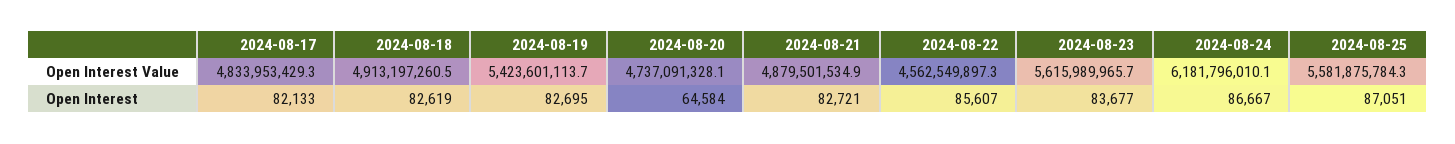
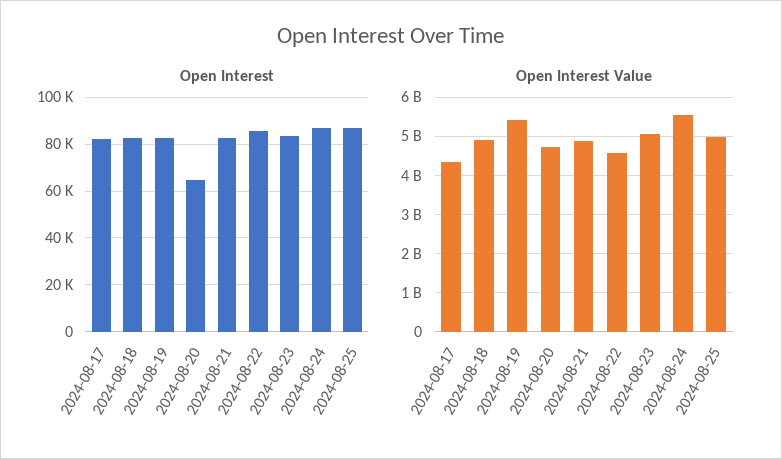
  {
    "Open Interest Value": {
-     "2024-08-17": 4833953429.3,
+     "2024-08-17": 4400000000,
      "2024-08-18": 4913197260.5,
      "2024-08-19": 5423601113.7,
      "2024-08-20": 4737091328.1,
      "2024-08-21": 4879501534.9,
      "2024-08-22": 4562549897.3,
-     "2024-08-23": 5615989965.7,
+     "2024-08-23": 5000000000,
-     "2024-08-24": 6181796010.1,
+     "2024-08-24": 5600000000,
-     "2024-08-25": 5581875784.3
+     "2024-08-25": 5000000000
    },
    "Open Interest": {
      "2024-08-17": 82133,
      "2024-08-18": 82619,
      "2024-08-19": 82695,
      "2024-08-20": 64584,
      "2024-08-21": 82721,
      "2024-08-22": 85607,
      "2024-08-23": 83677,
      "2024-08-24": 86667,
      "2024-08-25": 87051
    }
  }

